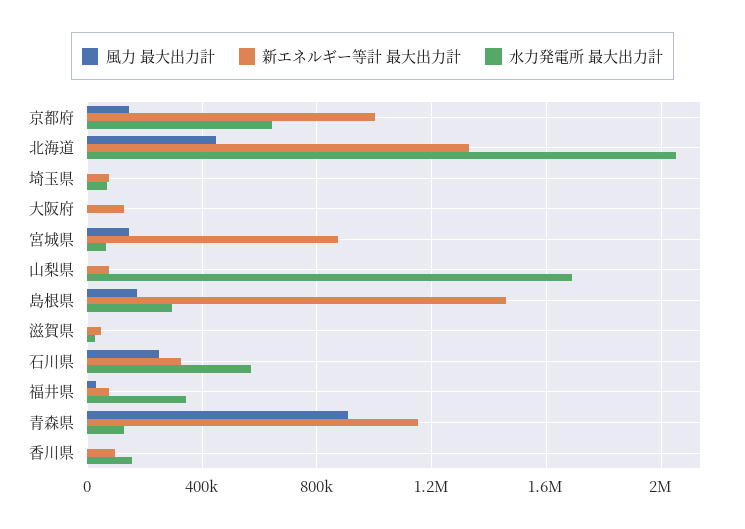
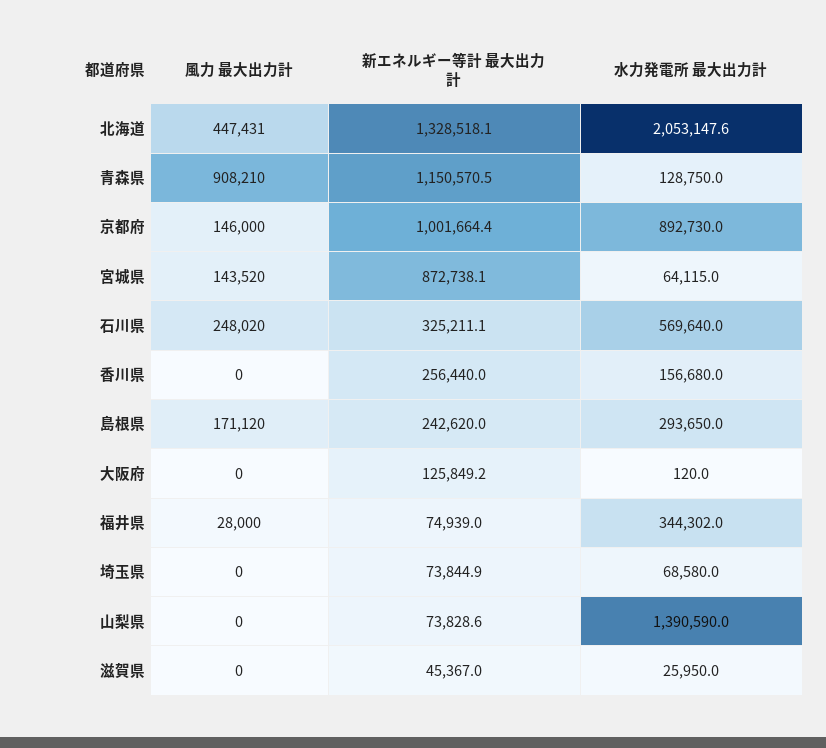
  {
    "風力 最大出力計": {
      "京都府": 146000,
      "北海道": 447431,
      "埼玉県": 0,
      "大阪府": 0,
      "宮城県": 143520,
      "山梨県": 0,
      "島根県": 171120,
      "滋賀県": 0,
      "石川県": 248020,
      "福井県": 28000,
      "青森県": 908210,
      "香川県": 0
    },
    "新エネルギー等計 最大出力計": {
      "京都府": 1001664.4,
      "北海道": 1328518.1,
      "埼玉県": 73844.9,
      "大阪府": 125849.2,
      "宮城県": 872738.1,
      "山梨県": 73828.6,
-     "島根県": 1450000,
+     "島根県": 242620,
      "滋賀県": 45367,
      "石川県": 325211.1,
      "福井県": 74939,
      "青森県": 1150570.5,
-     "香川県": 100000
+     "香川県": 256440
    },
    "水力発電所 最大出力計": {
-     "京都府": 650000,
+     "京都府": 892730,
      "北海道": 2053147.6,
      "埼玉県": 68580,
      "大阪府": 120,
      "宮城県": 64115,
-     "山梨県": 1700000,
+     "山梨県": 1390590,
      "島根県": 293650,
      "滋賀県": 25950,
      "石川県": 569640,
      "福井県": 344302,
      "青森県": 128750,
      "香川県": 156680
    }
  }

